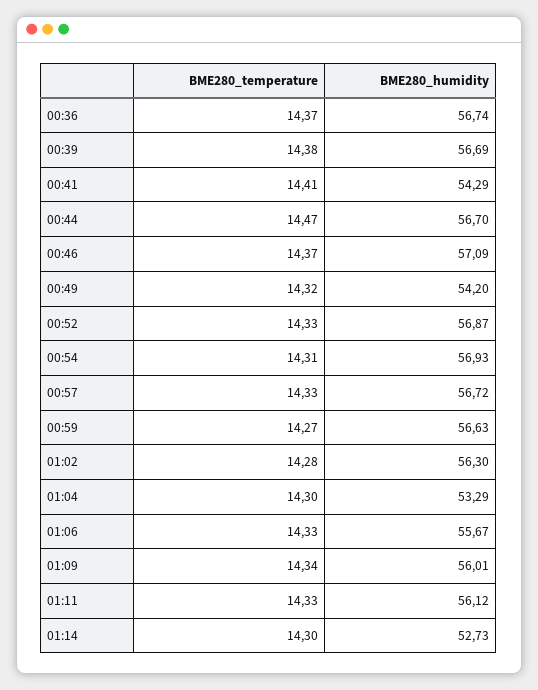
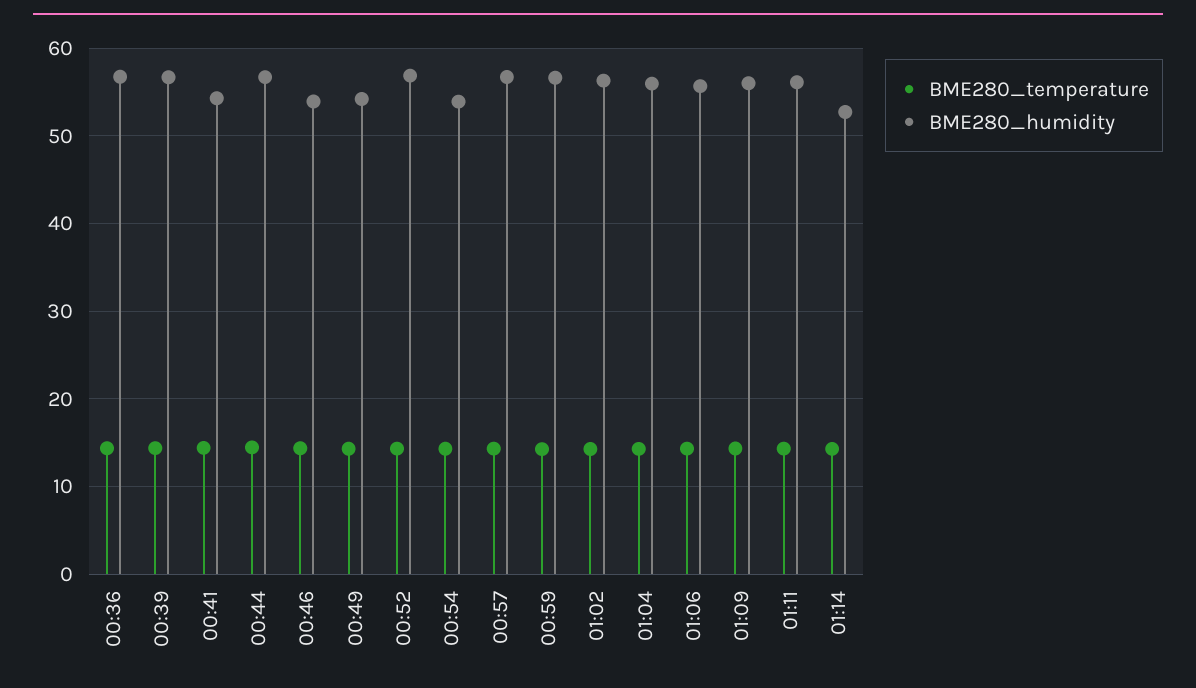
  {
    "BME280_temperature": {
      "00:36": 14.37,
      "00:39": 14.38,
      "00:41": 14.41,
      "00:44": 14.47,
      "00:46": 14.37,
      "00:49": 14.32,
      "00:52": 14.33,
      "00:54": 14.31,
      "00:57": 14.33,
      "00:59": 14.27,
      "01:02": 14.28,
      "01:04": 14.3,
      "01:06": 14.33,
      "01:09": 14.34,
      "01:11": 14.33,
      "01:14": 14.3
    },
    "BME280_humidity": {
      "00:36": 56.74,
      "00:39": 56.69,
      "00:41": 54.29,
      "00:44": 56.7,
-     "00:46": 57.09,
+     "00:46": 54,
      "00:49": 54.2,
      "00:52": 56.87,
-     "00:54": 56.93,
+     "00:54": 54,
      "00:57": 56.72,
      "00:59": 56.63,
      "01:02": 56.3,
-     "01:04": 53.29,
+     "01:04": 56,
      "01:06": 55.67,
      "01:09": 56.01,
      "01:11": 56.12,
      "01:14": 52.73
    }
  }

